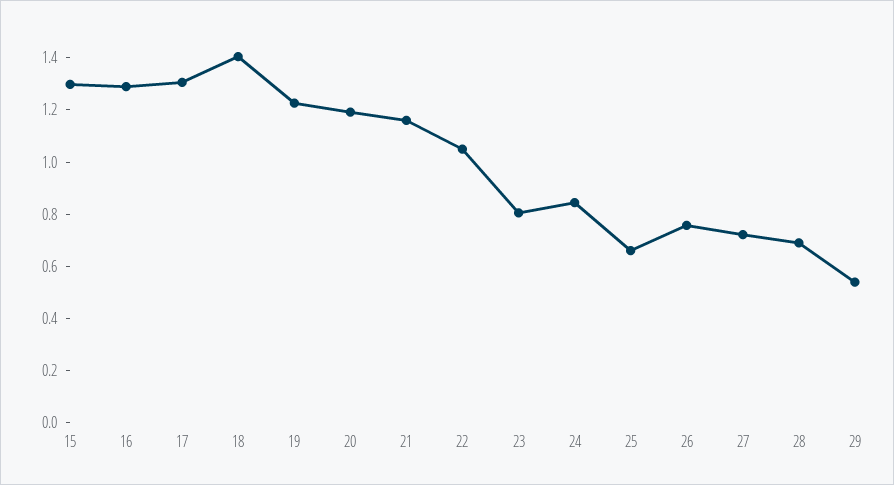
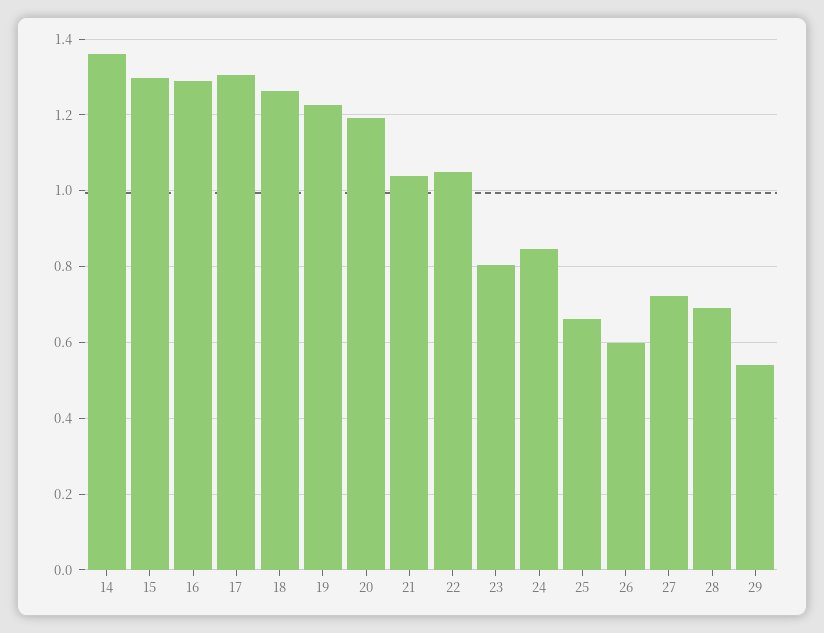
  {
    "15": 1.3,
    "16": 1.28,
    "17": 1.3,
-   "18": 1.4,
+   "18": 1.26,
    "19": 1.22,
    "20": 1.2,
-   "21": 1.15,
+   "21": 1.04,
    "22": 1.06,
    "23": 0.8,
    "24": 0.84,
    "25": 0.66,
-   "26": 0.75,
+   "26": 0.6,
    "27": 0.72,
    "28": 0.7,
-   "29": 0.54
+   "29": 0.54,
+   "14": 1.36
  }

